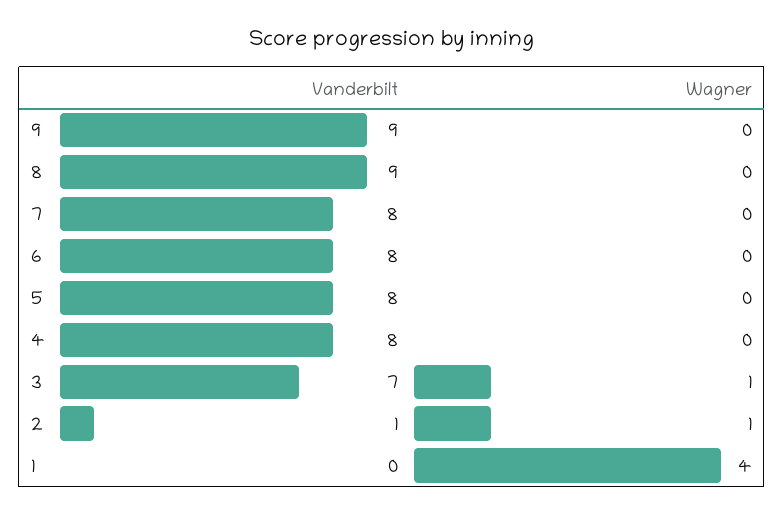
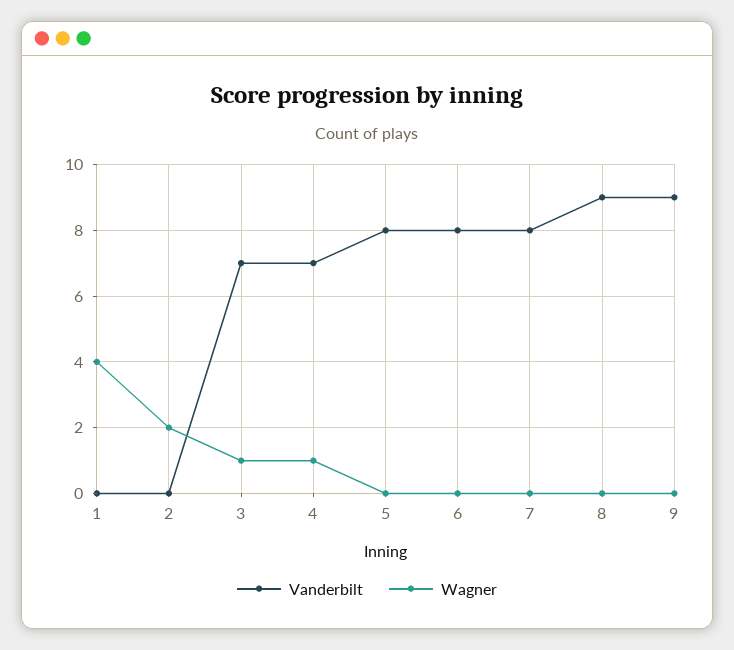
  {
    "Vanderbilt": {
      "9": 9,
      "8": 9,
      "7": 8,
      "6": 8,
      "5": 8,
-     "4": 8,
+     "4": 7,
      "3": 7,
-     "2": 1,
+     "2": 0,
      "1": 0
    },
    "Wagner": {
      "9": 0,
      "8": 0,
      "7": 0,
      "6": 0,
      "5": 0,
-     "4": 0,
+     "4": 1,
      "3": 1,
-     "2": 1,
+     "2": 2,
      "1": 4
    }
  }

